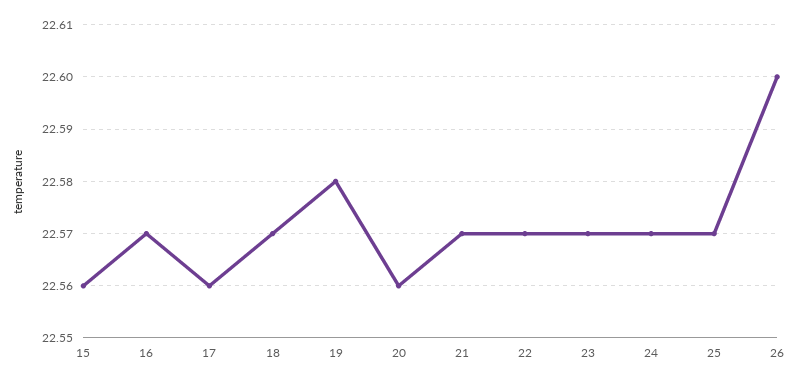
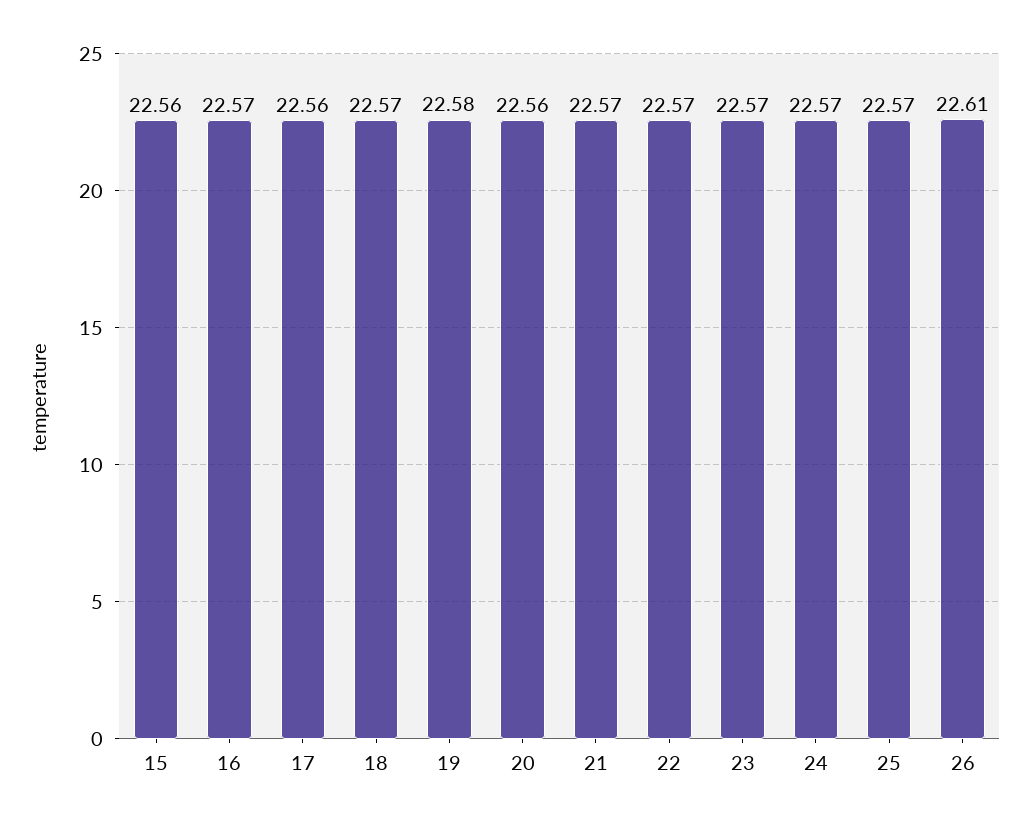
  {
    "15": 22.56,
    "16": 22.57,
    "17": 22.56,
    "18": 22.57,
    "19": 22.58,
    "20": 22.56,
    "21": 22.57,
    "22": 22.57,
    "23": 22.57,
    "24": 22.57,
    "25": 22.57,
-   "26": 22.6
+   "26": 22.61
  }

